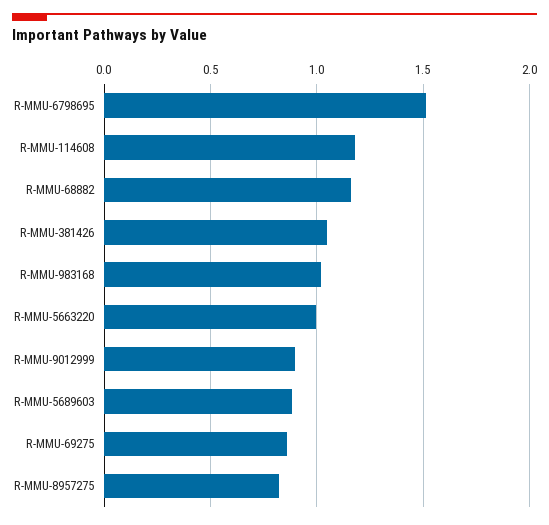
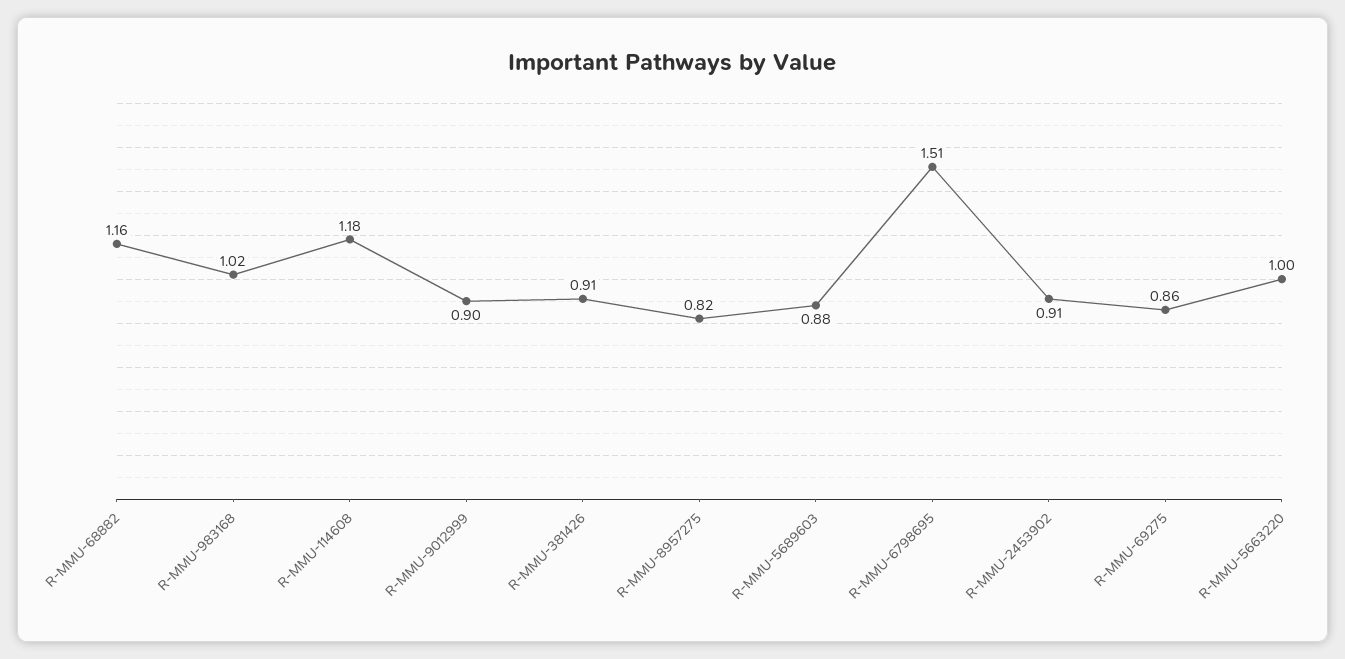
  {
    "R-MMU-6798695": 1.51,
    "R-MMU-114608": 1.18,
    "R-MMU-68882": 1.16,
-   "R-MMU-381426": 1.05,
+   "R-MMU-381426": 0.91,
    "R-MMU-983168": 1.02,
    "R-MMU-5663220": 1,
    "R-MMU-9012999": 0.9,
    "R-MMU-5689603": 0.88,
    "R-MMU-69275": 0.86,
-   "R-MMU-8957275": 0.82
+   "R-MMU-8957275": 0.82,
+   "R-MMU-2453902": 0.91
  }

